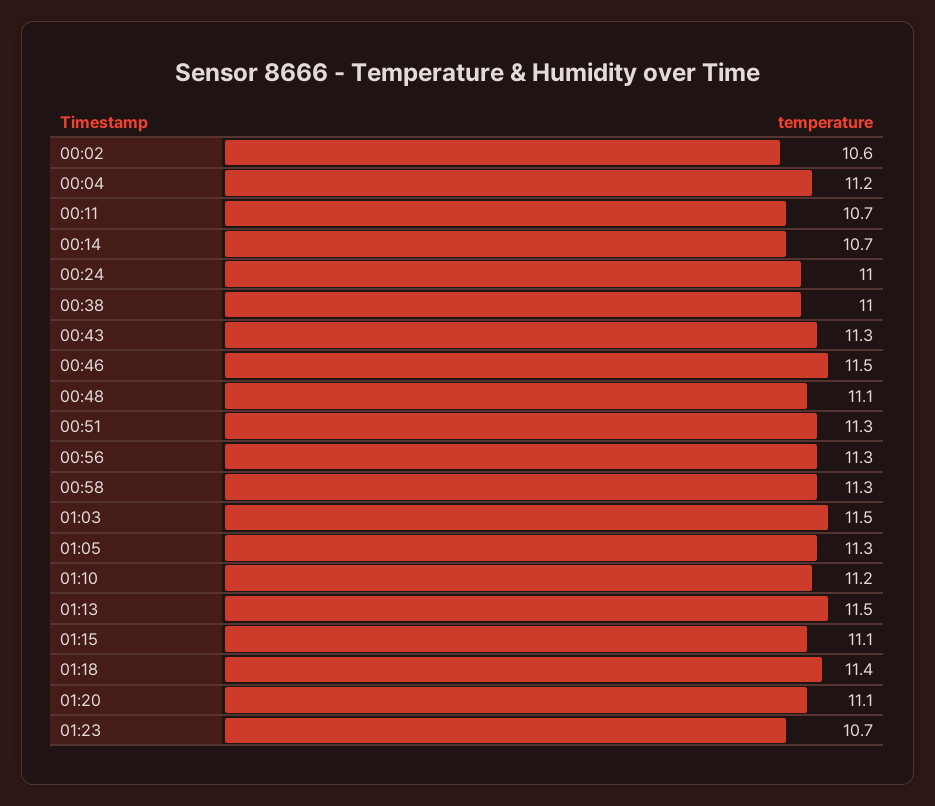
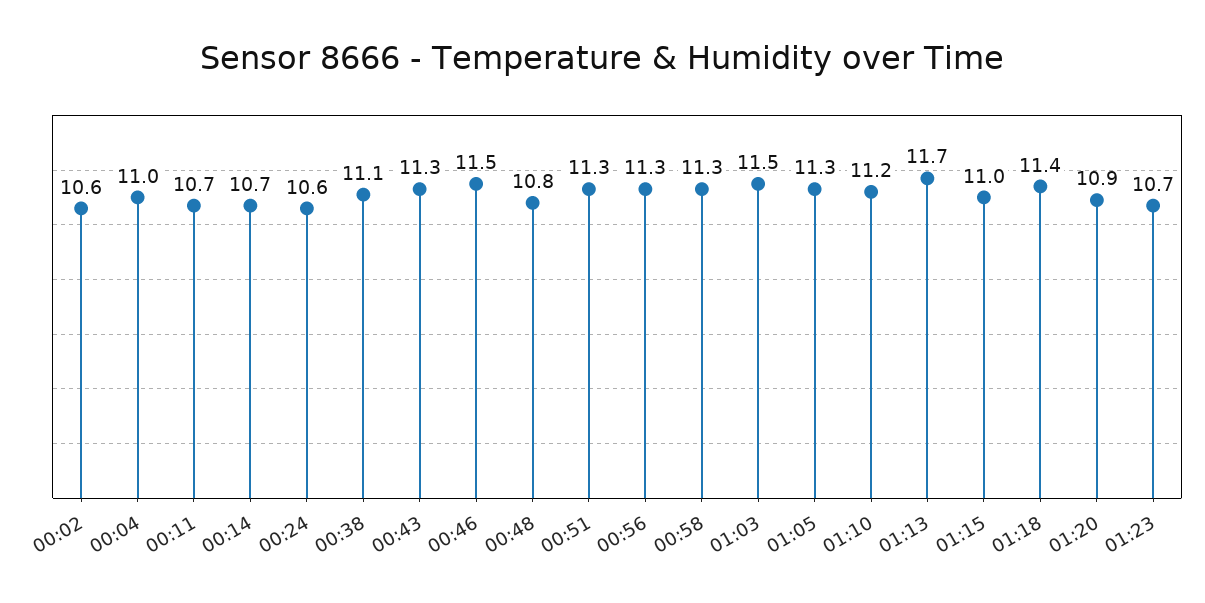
  {
    "00:02": 10.6,
-   "00:04": 11.2,
+   "00:04": 11,
    "00:11": 10.7,
    "00:14": 10.7,
-   "00:24": 11,
+   "00:24": 10.6,
-   "00:38": 11,
+   "00:38": 11.1,
    "00:43": 11.3,
    "00:46": 11.5,
-   "00:48": 11.1,
+   "00:48": 10.8,
    "00:51": 11.3,
    "00:56": 11.3,
    "00:58": 11.3,
    "01:03": 11.5,
    "01:05": 11.3,
    "01:10": 11.2,
-   "01:13": 11.5,
+   "01:13": 11.7,
-   "01:15": 11.1,
+   "01:15": 11,
    "01:18": 11.4,
-   "01:20": 11.1,
+   "01:20": 10.9,
    "01:23": 10.7
  }

